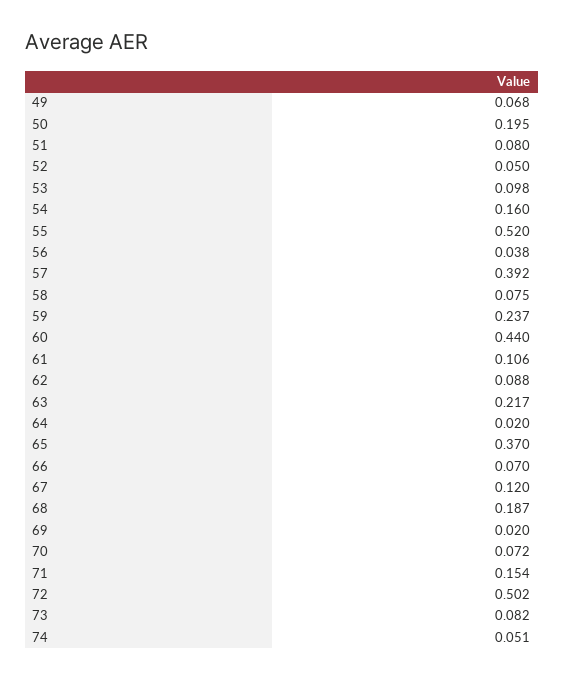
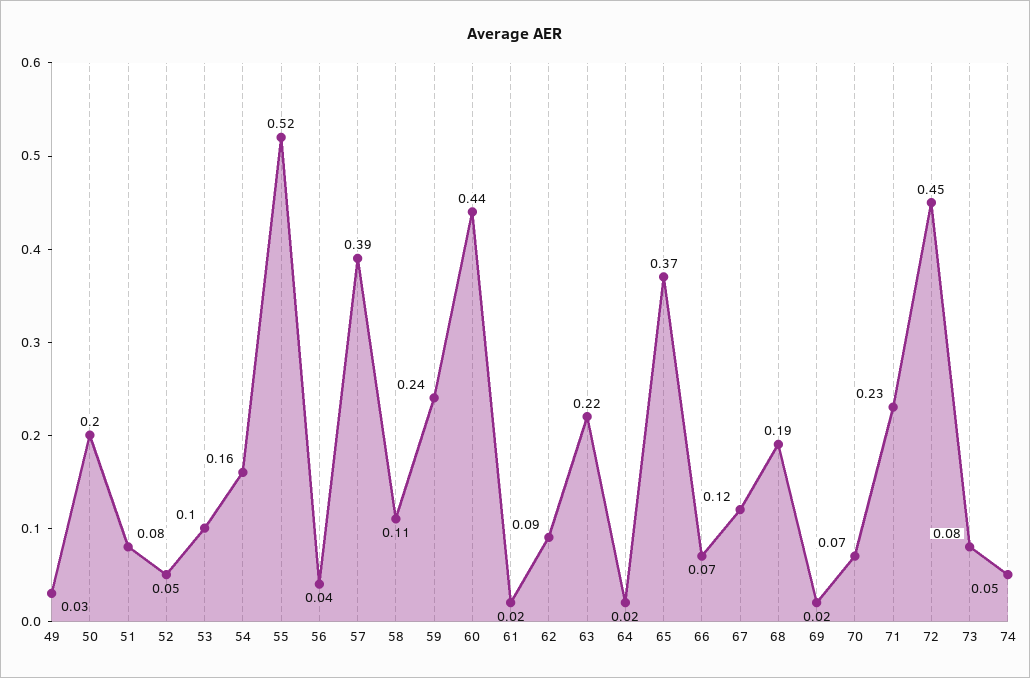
  {
-   "49": 0.068,
+   "49": 0.03,
    "50": 0.195,
    "51": 0.08,
    "52": 0.05,
    "53": 0.098,
    "54": 0.16,
    "55": 0.52,
    "56": 0.038,
    "57": 0.392,
-   "58": 0.075,
+   "58": 0.11,
    "59": 0.237,
    "60": 0.44,
-   "61": 0.106,
+   "61": 0.02,
    "62": 0.088,
    "63": 0.217,
    "64": 0.02,
    "65": 0.37,
    "66": 0.07,
    "67": 0.12,
    "68": 0.187,
    "69": 0.02,
    "70": 0.072,
-   "71": 0.154,
+   "71": 0.23,
-   "72": 0.502,
+   "72": 0.45,
    "73": 0.082,
    "74": 0.051
  }

